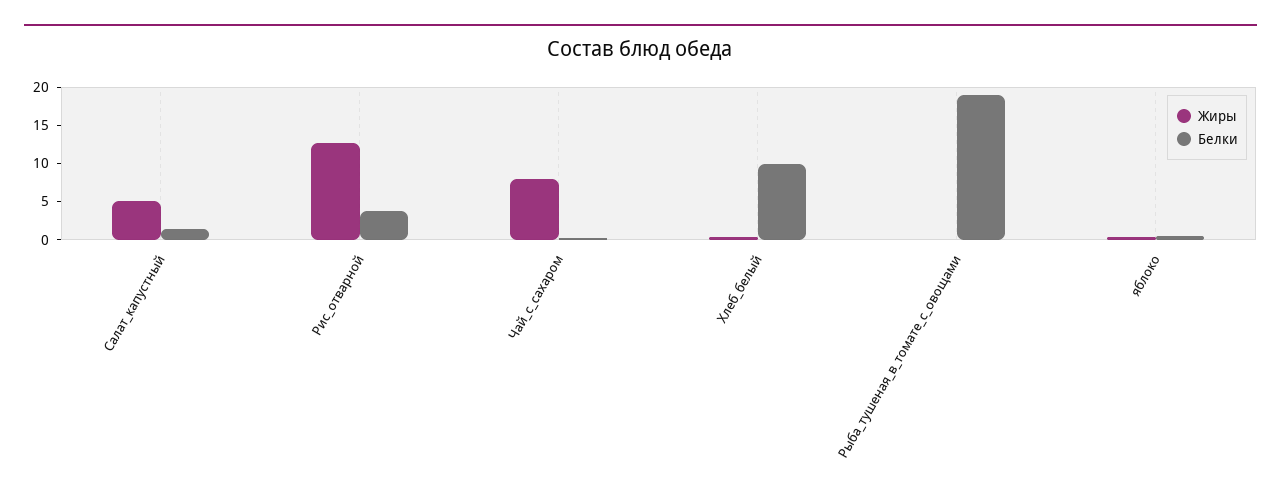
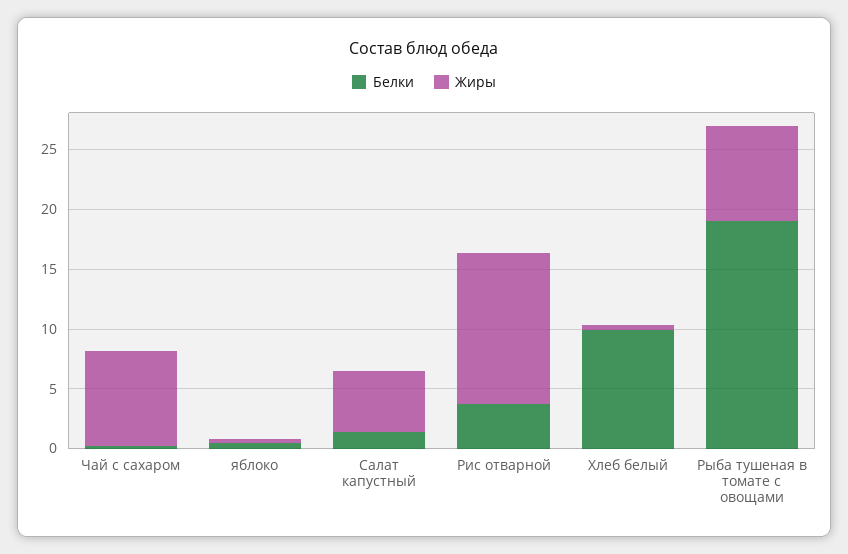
  {
    "Жиры": {
      "Салат_капустный": 5,
      "Рис_отварной": 13,
      "Чай_с_сахаром": 8,
      "Хлеб_белый": 0,
-     "Рыба_тушеная_в_томате_с_овощами": 0,
+     "Рыба_тушеная_в_томате_с_овощами": 8,
      "яблоко": 0
    },
    "Белки": {
      "Салат_капустный": 1,
      "Рис_отварной": 4,
      "Чай_с_сахаром": 0,
      "Хлеб_белый": 10,
      "Рыба_тушеная_в_томате_с_овощами": 19,
      "яблоко": 0
    }
  }

